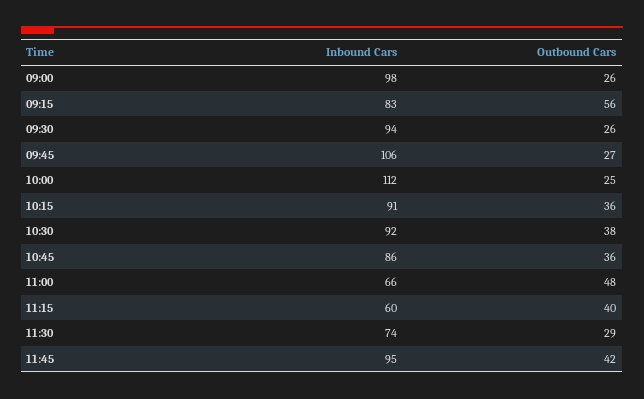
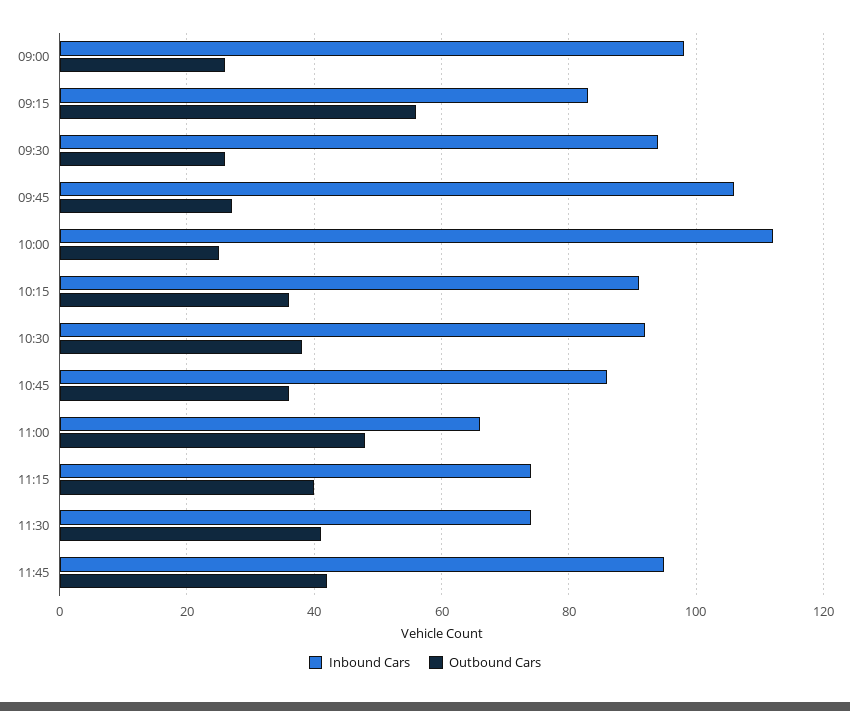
  {
    "Inbound Cars": {
      "09:00": 98,
      "09:15": 83,
      "09:30": 94,
      "09:45": 106,
      "10:00": 112,
      "10:15": 91,
      "10:30": 92,
      "10:45": 86,
      "11:00": 66,
-     "11:15": 60,
+     "11:15": 75,
      "11:30": 74,
      "11:45": 95
    },
    "Outbound Cars": {
      "09:00": 26,
      "09:15": 56,
      "09:30": 26,
      "09:45": 27,
      "10:00": 25,
      "10:15": 36,
      "10:30": 38,
      "10:45": 36,
      "11:00": 48,
      "11:15": 40,
-     "11:30": 29,
+     "11:30": 40,
      "11:45": 42
    }
  }

